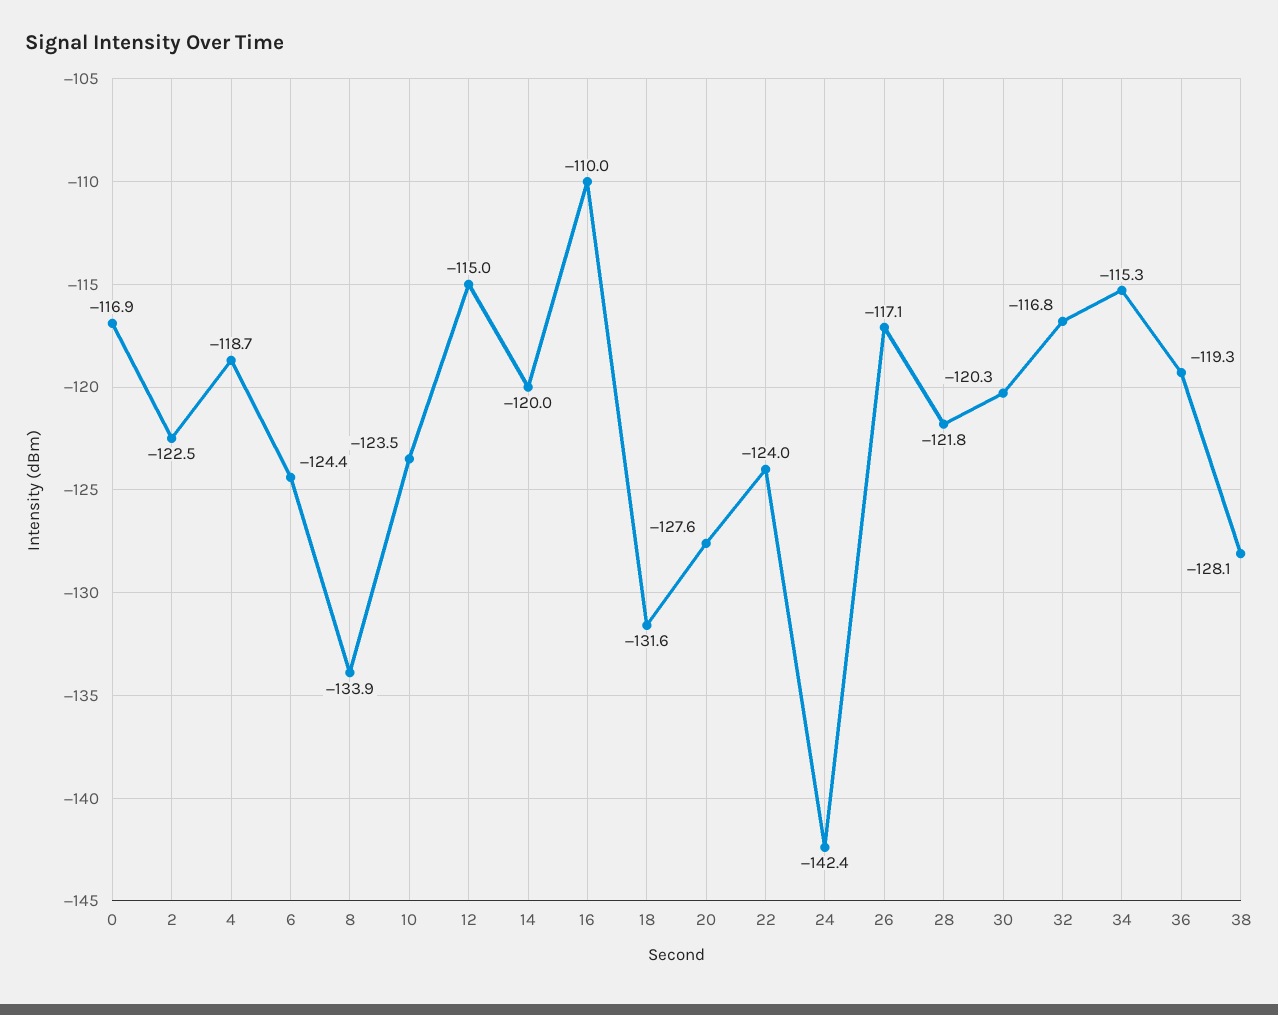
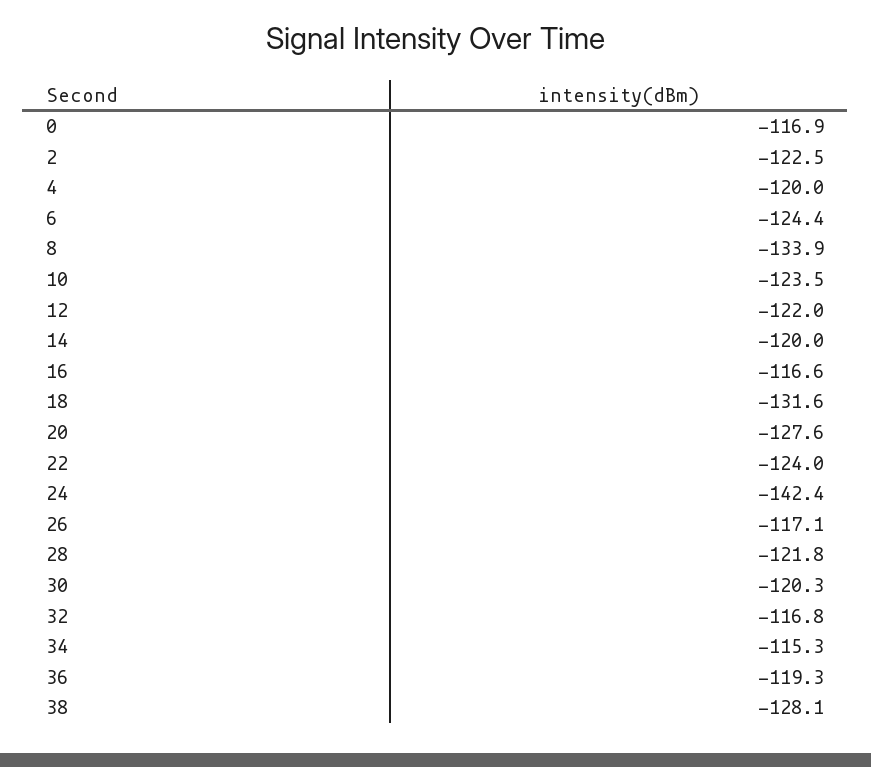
  {
    "0": -116.9,
    "2": -122.5,
-   "4": -118.7,
+   "4": -120,
    "6": -124.4,
    "8": -133.9,
    "10": -123.5,
-   "12": -115,
+   "12": -122,
    "14": -120,
-   "16": -110,
+   "16": -116.6,
    "18": -131.6,
    "20": -127.6,
    "22": -124,
    "24": -142.4,
    "26": -117.1,
    "28": -121.8,
    "30": -120.3,
    "32": -116.8,
    "34": -115.3,
    "36": -119.3,
    "38": -128.1
  }

